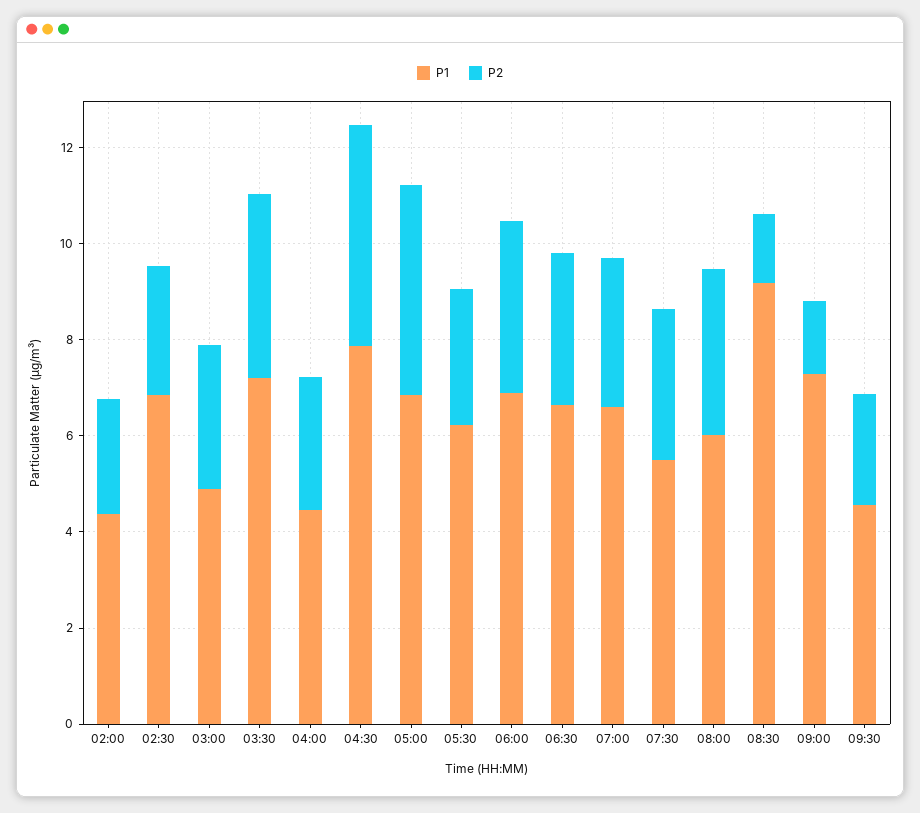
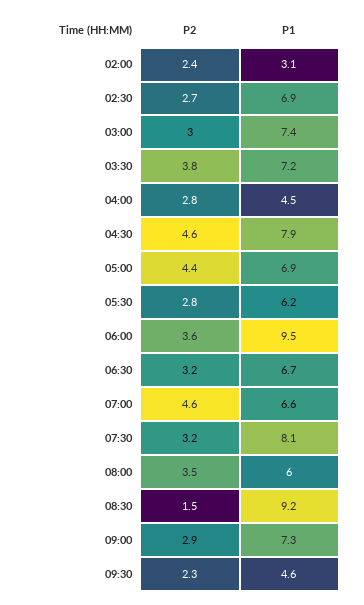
  {
    "P1": {
-     "02:00": 4.5,
+     "02:00": 3.1,
      "02:30": 6.9,
-     "03:00": 5,
+     "03:00": 7.4,
      "03:30": 7.2,
      "04:00": 4.5,
      "04:30": 7.9,
      "05:00": 6.9,
      "05:30": 6.2,
-     "06:00": 7,
+     "06:00": 9.5,
      "06:30": 6.7,
      "07:00": 6.6,
-     "07:30": 5.5,
+     "07:30": 8.1,
      "08:00": 6,
      "08:30": 9.2,
      "09:00": 7.3,
      "09:30": 4.6
    },
    "P2": {
      "02:00": 2.4,
      "02:30": 2.7,
      "03:00": 3,
      "03:30": 3.8,
      "04:00": 2.8,
      "04:30": 4.6,
      "05:00": 4.4,
      "05:30": 2.8,
      "06:00": 3.6,
      "06:30": 3.2,
-     "07:00": 3,
+     "07:00": 4.6,
      "07:30": 3.2,
      "08:00": 3.5,
      "08:30": 1.5,
-     "09:00": 1.5,
+     "09:00": 2.9,
      "09:30": 2.3
    }
  }

